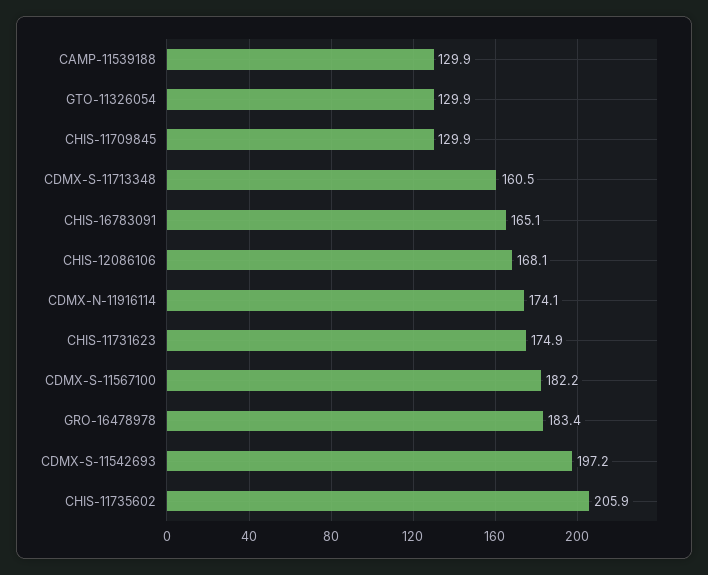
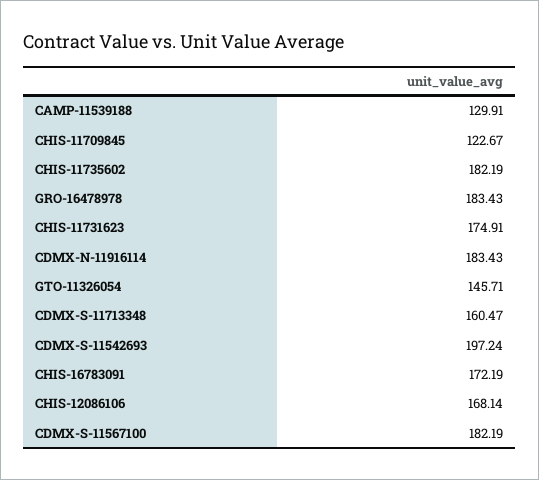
  {
    "CAMP-11539188": 129.91,
-   "GTO-11326054": 129.9,
+   "GTO-11326054": 145.71,
-   "CHIS-11709845": 129.9,
+   "CHIS-11709845": 122.67,
    "CDMX-S-11713348": 160.47,
-   "CHIS-16783091": 165.1,
+   "CHIS-16783091": 172.19,
    "CHIS-12086106": 168.14,
-   "CDMX-N-11916114": 174.1,
+   "CDMX-N-11916114": 183.43,
    "CHIS-11731623": 174.91,
    "CDMX-S-11567100": 182.19,
    "GRO-16478978": 183.43,
    "CDMX-S-11542693": 197.24,
-   "CHIS-11735602": 205.9
+   "CHIS-11735602": 182.19
  }

